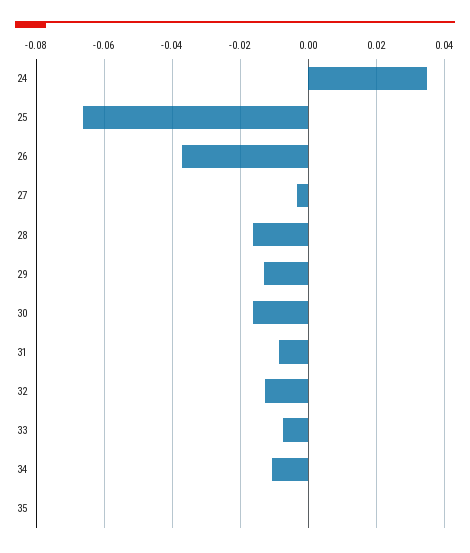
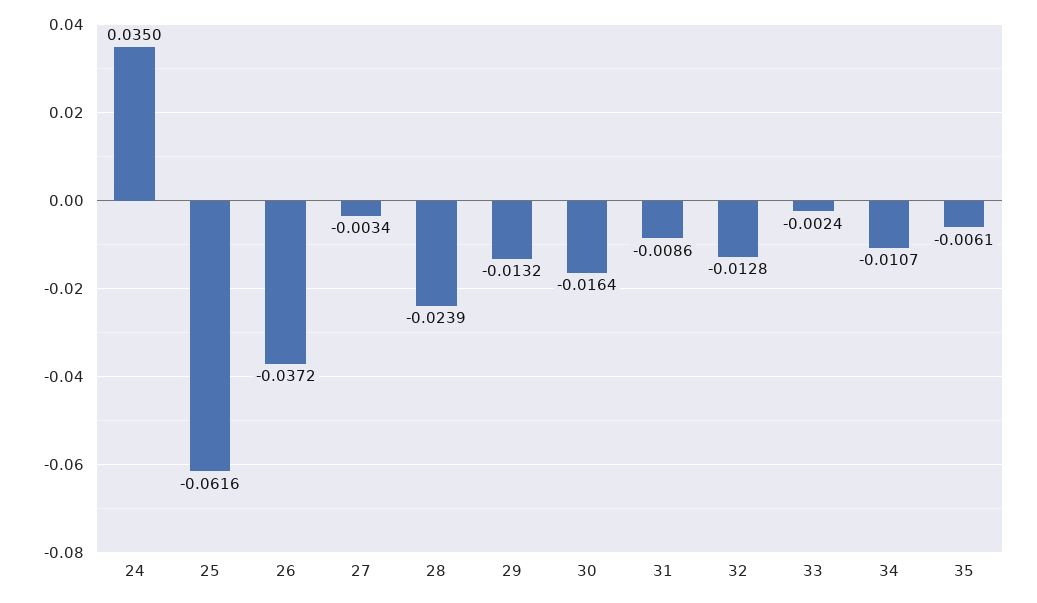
  {
    "24": 0.035,
-   "25": -0.066,
+   "25": -0.0616,
    "26": -0.0372,
    "27": -0.0034,
-   "28": -0.016,
+   "28": -0.0239,
    "29": -0.0132,
    "30": -0.0164,
    "31": -0.0086,
    "32": -0.0128,
-   "33": -0.008,
+   "33": -0.0024,
    "34": -0.0107,
-   "35": 0
+   "35": -0.0061
  }

